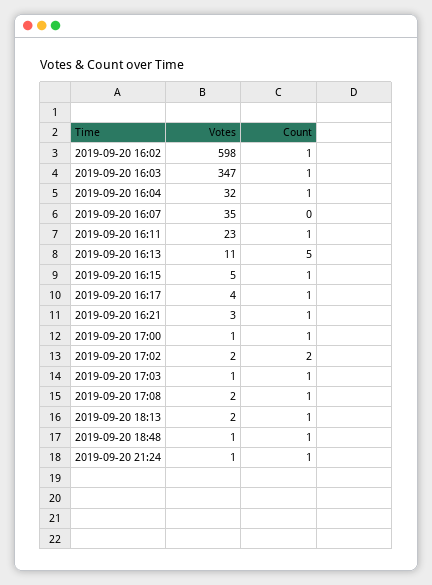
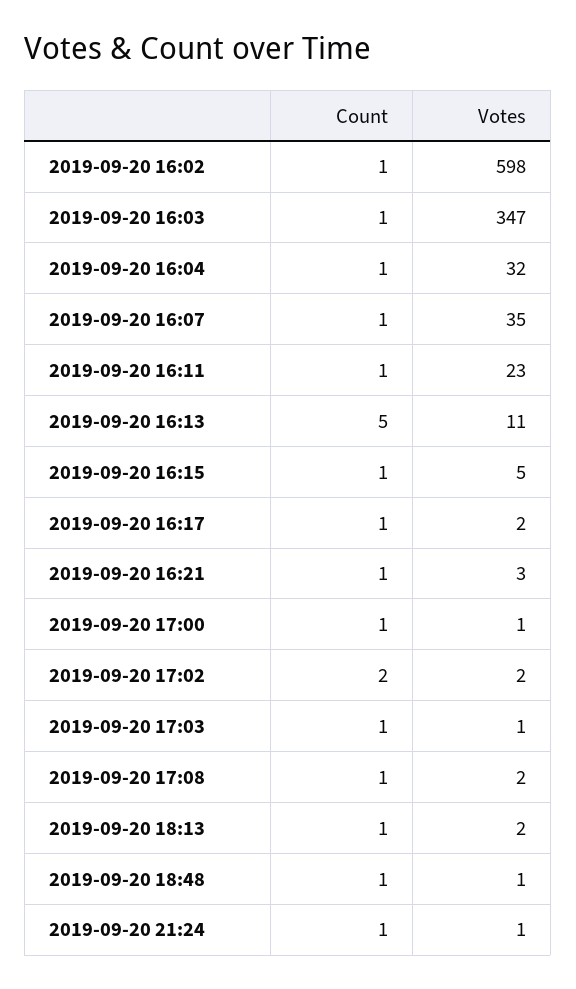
  {
    "Votes": {
      "2019-09-20 16:02": 598,
      "2019-09-20 16:03": 347,
      "2019-09-20 16:04": 32,
      "2019-09-20 16:07": 35,
      "2019-09-20 16:11": 23,
      "2019-09-20 16:13": 11,
      "2019-09-20 16:15": 5,
-     "2019-09-20 16:17": 4,
+     "2019-09-20 16:17": 2,
      "2019-09-20 16:21": 3,
      "2019-09-20 17:00": 1,
      "2019-09-20 17:02": 2,
      "2019-09-20 17:03": 1,
      "2019-09-20 17:08": 2,
      "2019-09-20 18:13": 2,
      "2019-09-20 18:48": 1,
      "2019-09-20 21:24": 1
    },
    "Count": {
      "2019-09-20 16:02": 1,
      "2019-09-20 16:03": 1,
      "2019-09-20 16:04": 1,
-     "2019-09-20 16:07": 0,
+     "2019-09-20 16:07": 1,
      "2019-09-20 16:11": 1,
      "2019-09-20 16:13": 5,
      "2019-09-20 16:15": 1,
      "2019-09-20 16:17": 1,
      "2019-09-20 16:21": 1,
      "2019-09-20 17:00": 1,
      "2019-09-20 17:02": 2,
      "2019-09-20 17:03": 1,
      "2019-09-20 17:08": 1,
      "2019-09-20 18:13": 1,
      "2019-09-20 18:48": 1,
      "2019-09-20 21:24": 1
    }
  }

